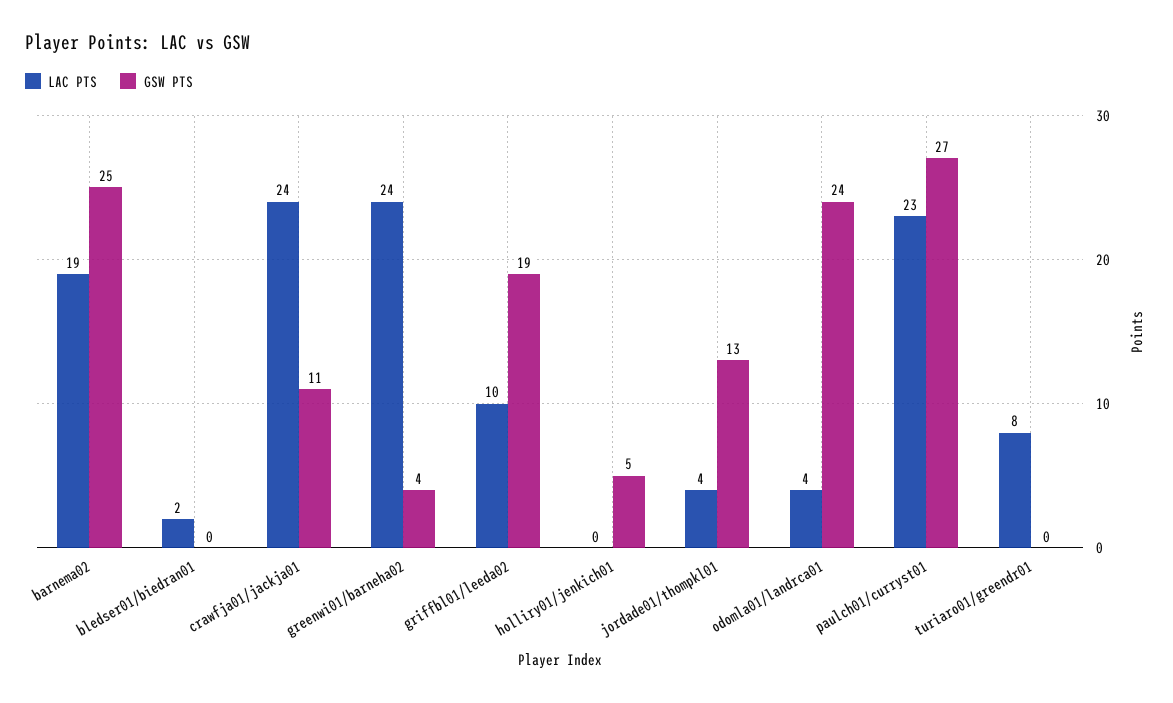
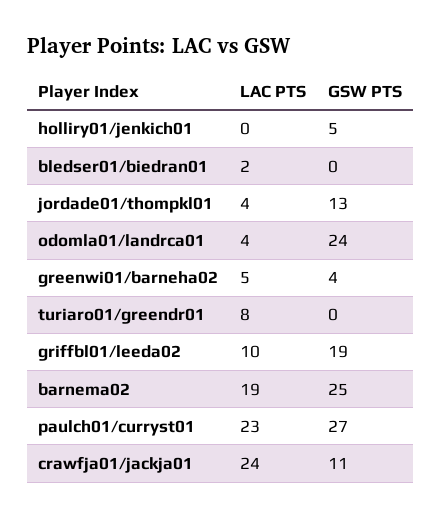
  {
    "LAC PTS": {
      "barnema02": 19,
      "bledser01/biedran01": 2,
      "crawfja01/jackja01": 24,
-     "greenwi01/barneha02": 24,
+     "greenwi01/barneha02": 5,
      "griffbl01/leeda02": 10,
      "holliry01/jenkich01": 0,
      "jordade01/thompkl01": 4,
      "odomla01/landrca01": 4,
      "paulch01/curryst01": 23,
      "turiaro01/greendr01": 8
    },
    "GSW PTS": {
      "barnema02": 25,
      "bledser01/biedran01": 0,
      "crawfja01/jackja01": 11,
      "greenwi01/barneha02": 4,
      "griffbl01/leeda02": 19,
      "holliry01/jenkich01": 5,
      "jordade01/thompkl01": 13,
      "odomla01/landrca01": 24,
      "paulch01/curryst01": 27,
      "turiaro01/greendr01": 0
    }
  }

